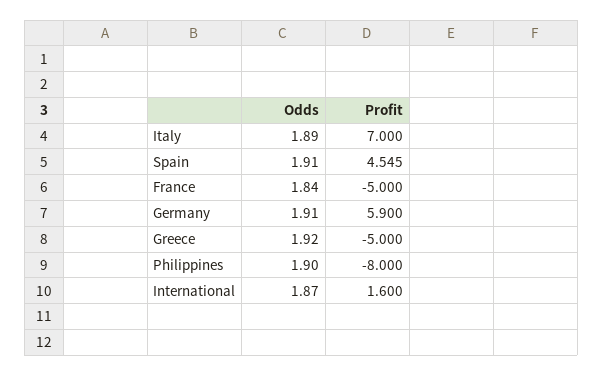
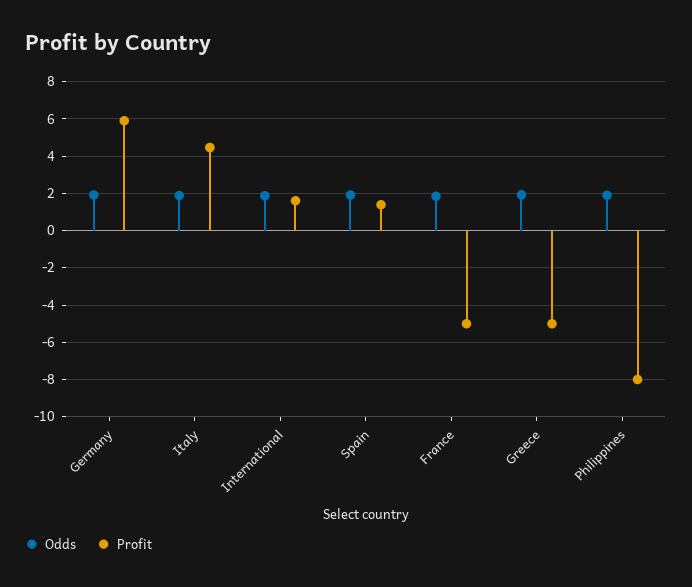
  {
    "Odds": {
      "Italy": 1.89,
      "Spain": 1.91,
      "France": 1.84,
      "Germany": 1.91,
      "Greece": 1.92,
      "Philippines": 1.9,
      "International": 1.87
    },
    "Profit": {
-     "Italy": 7,
+     "Italy": 4.5,
-     "Spain": 4.545,
+     "Spain": 1.5,
      "France": -5,
      "Germany": 5.9,
      "Greece": -5,
      "Philippines": -8,
      "International": 1.6
    }
  }

